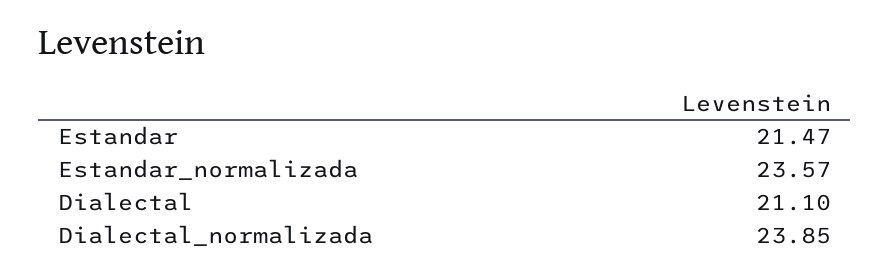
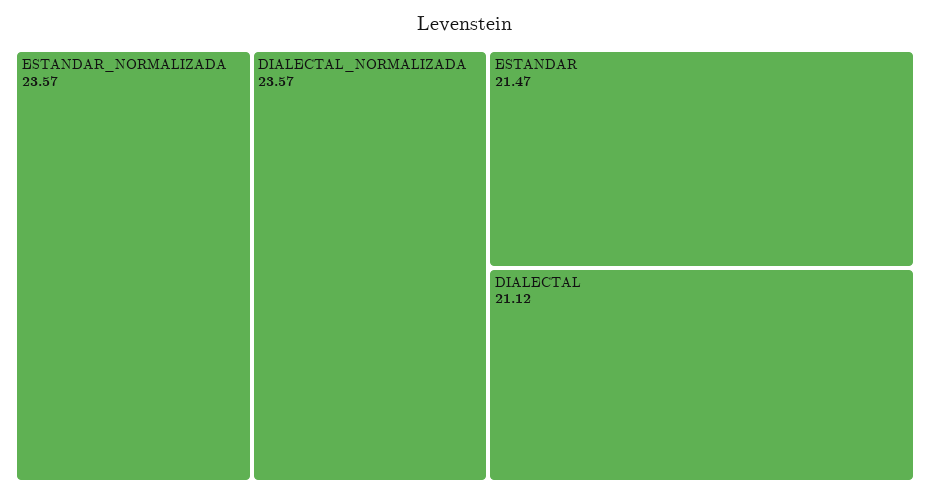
  {
    "Estandar": 21.47,
    "Estandar_normalizada": 23.57,
-   "Dialectal": 21.1,
+   "Dialectal": 21.12,
-   "Dialectal_normalizada": 23.85
+   "Dialectal_normalizada": 23.57
  }

